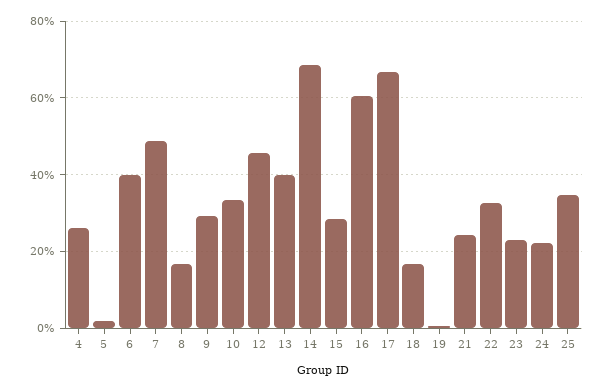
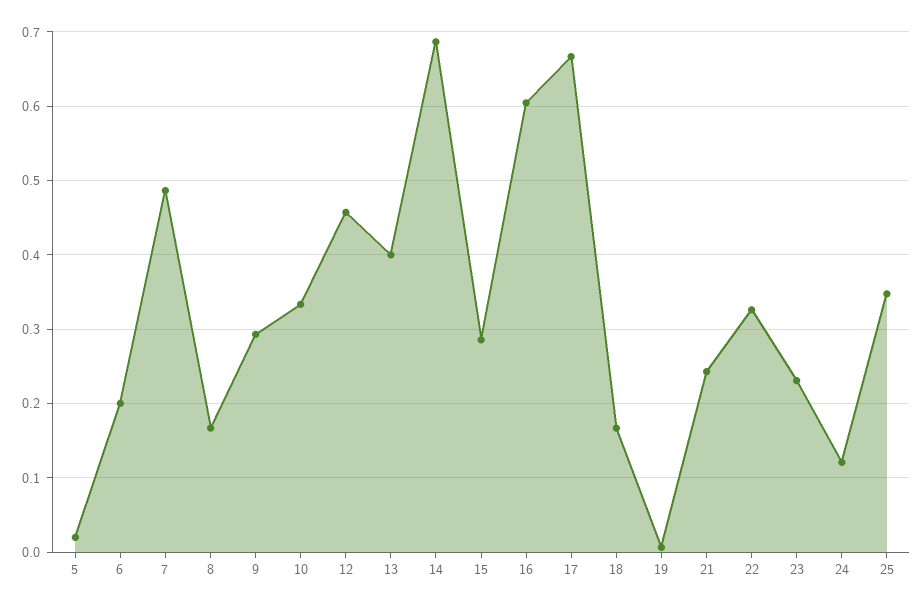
  {
-   "4": 0.26,
    "5": 0.02,
-   "6": 0.4,
+   "6": 0.2,
    "7": 0.49,
    "8": 0.17,
    "9": 0.29,
    "10": 0.33,
    "12": 0.46,
    "13": 0.4,
    "14": 0.69,
    "15": 0.29,
    "16": 0.6,
    "17": 0.67,
    "18": 0.17,
    "19": 0.01,
    "21": 0.24,
    "22": 0.33,
    "23": 0.23,
-   "24": 0.22,
+   "24": 0.12,
    "25": 0.35
  }

